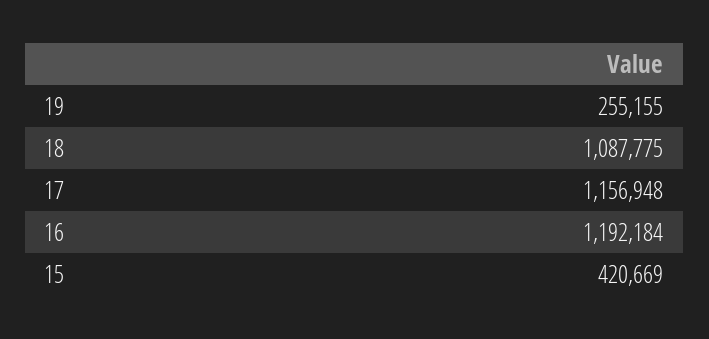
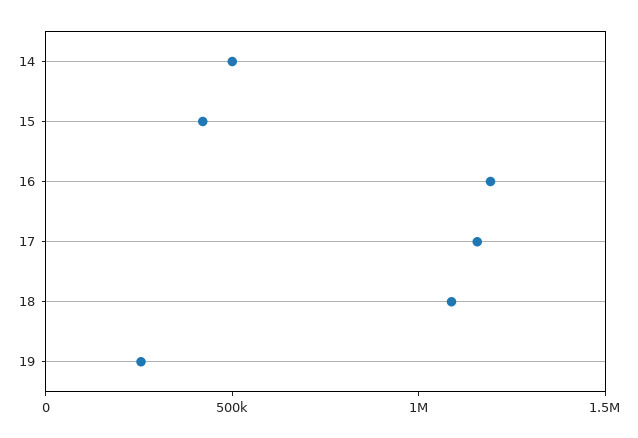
  {
    "19": 255155,
    "18": 1087775,
    "17": 1156948,
    "16": 1192184,
-   "15": 420669
+   "15": 420669,
+   "14": 500000
  }

